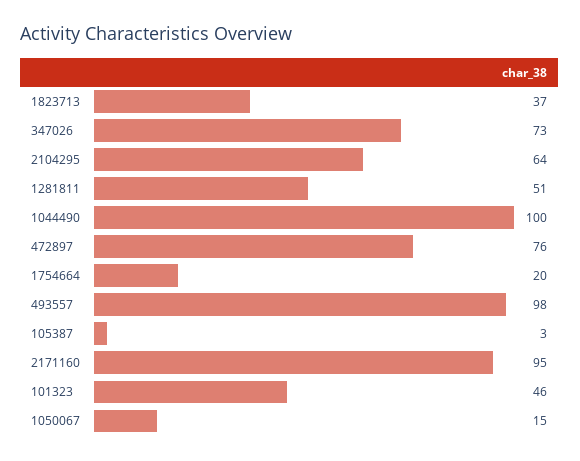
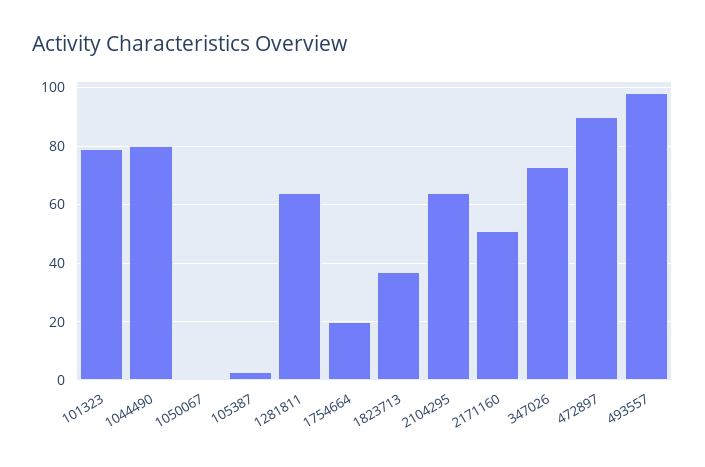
  {
    "1823713": 37,
    "347026": 73,
    "2104295": 64,
-   "1281811": 51,
+   "1281811": 65,
-   "1044490": 100,
+   "1044490": 80,
-   "472897": 76,
+   "472897": 90,
    "1754664": 20,
    "493557": 98,
    "105387": 3,
-   "2171160": 95,
+   "2171160": 50,
-   "101323": 46,
+   "101323": 80,
-   "1050067": 15
+   "1050067": 0
  }

